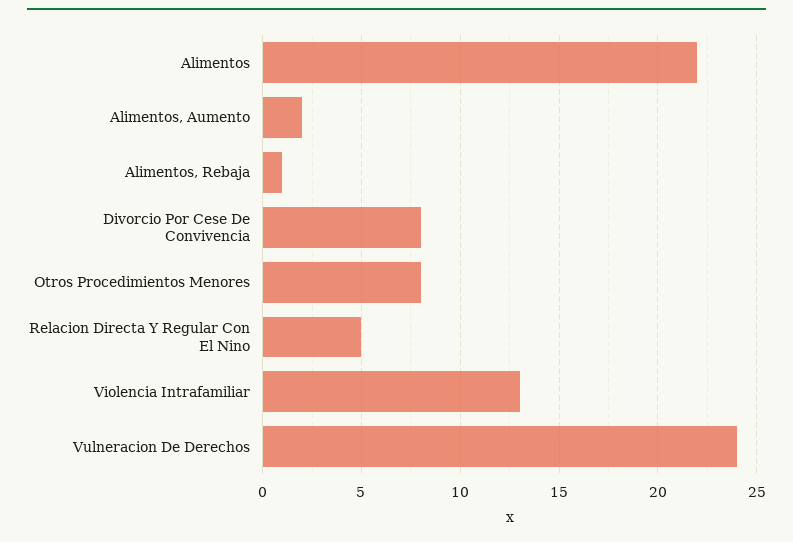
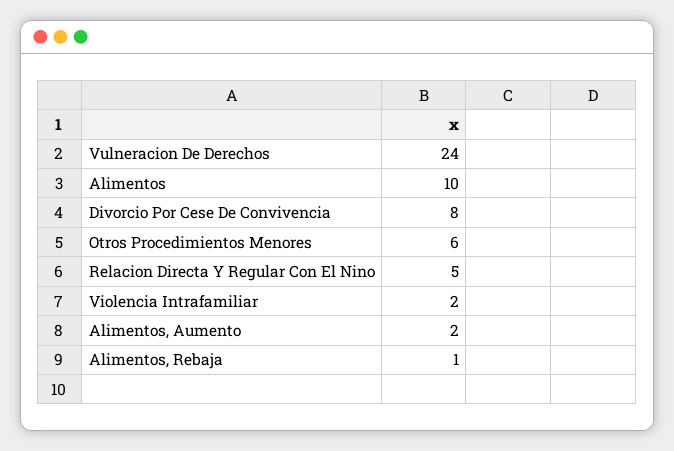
  {
-   "Alimentos": 22,
+   "Alimentos": 10,
    "Alimentos, Aumento": 2,
    "Alimentos, Rebaja": 1,
    "Divorcio Por Cese De Convivencia": 8,
-   "Otros Procedimientos Menores": 8,
+   "Otros Procedimientos Menores": 6,
    "Relacion Directa Y Regular Con El Nino": 5,
-   "Violencia Intrafamiliar": 13,
+   "Violencia Intrafamiliar": 2,
    "Vulneracion De Derechos": 24
  }

